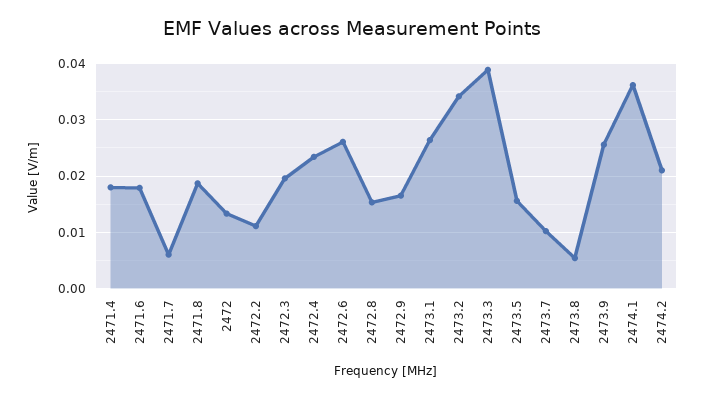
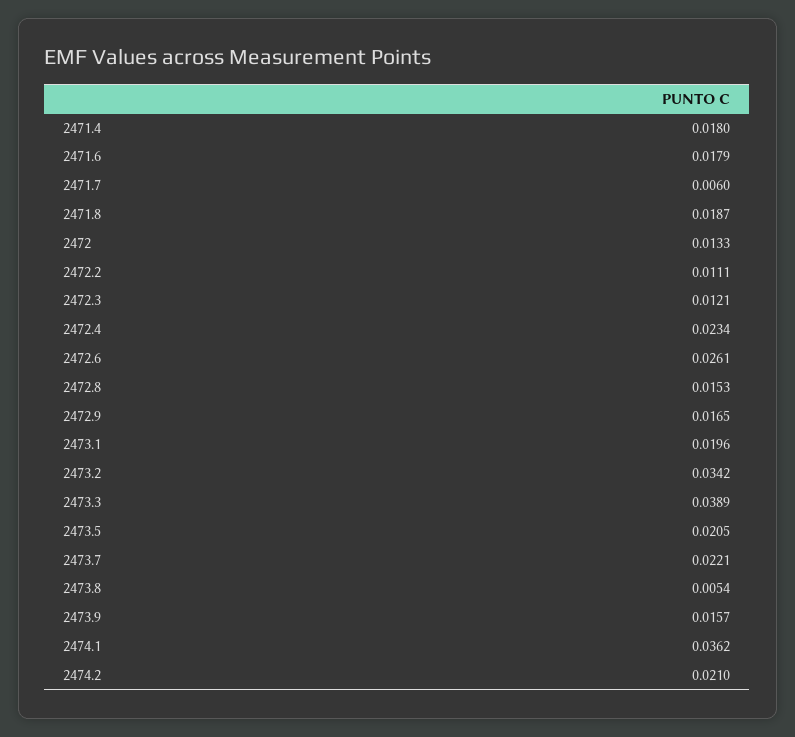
  {
    "2471.4": 0.018,
    "2471.6": 0.0179,
    "2471.7": 0.006,
    "2471.8": 0.0187,
    "2472": 0.0133,
    "2472.2": 0.0111,
-   "2472.3": 0.02,
+   "2472.3": 0.0121,
    "2472.4": 0.0234,
    "2472.6": 0.0261,
    "2472.8": 0.0153,
    "2472.9": 0.0165,
-   "2473.1": 0.026,
+   "2473.1": 0.0196,
    "2473.2": 0.0342,
    "2473.3": 0.0389,
-   "2473.5": 0.016,
+   "2473.5": 0.0205,
-   "2473.7": 0.01,
+   "2473.7": 0.0221,
    "2473.8": 0.0054,
-   "2473.9": 0.026,
+   "2473.9": 0.0157,
    "2474.1": 0.0362,
    "2474.2": 0.021
  }

